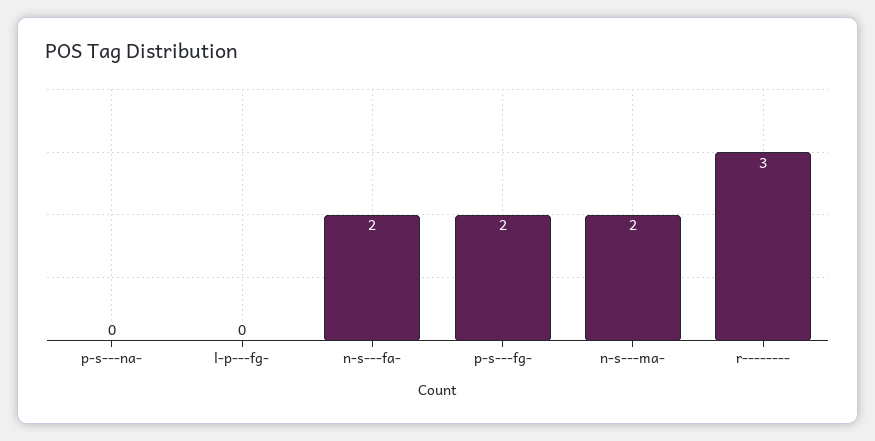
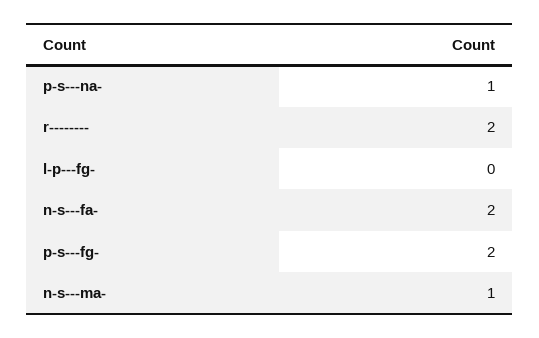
  {
-   "p-s---na-": 0,
+   "p-s---na-": 1,
    "l-p---fg-": 0,
    "n-s---fa-": 2,
    "p-s---fg-": 2,
-   "n-s---ma-": 2,
+   "n-s---ma-": 1,
-   "r--------": 3
+   "r--------": 2
  }

